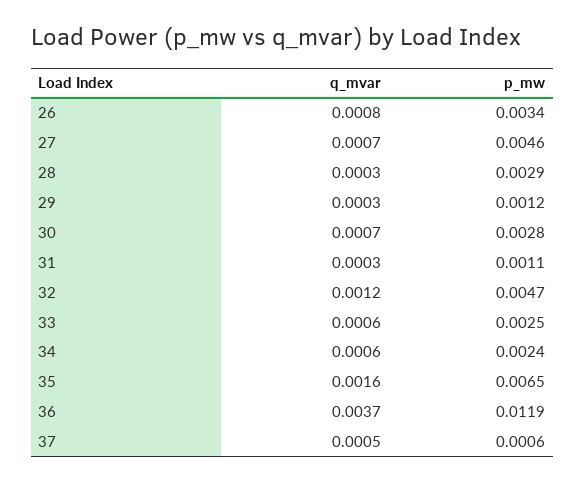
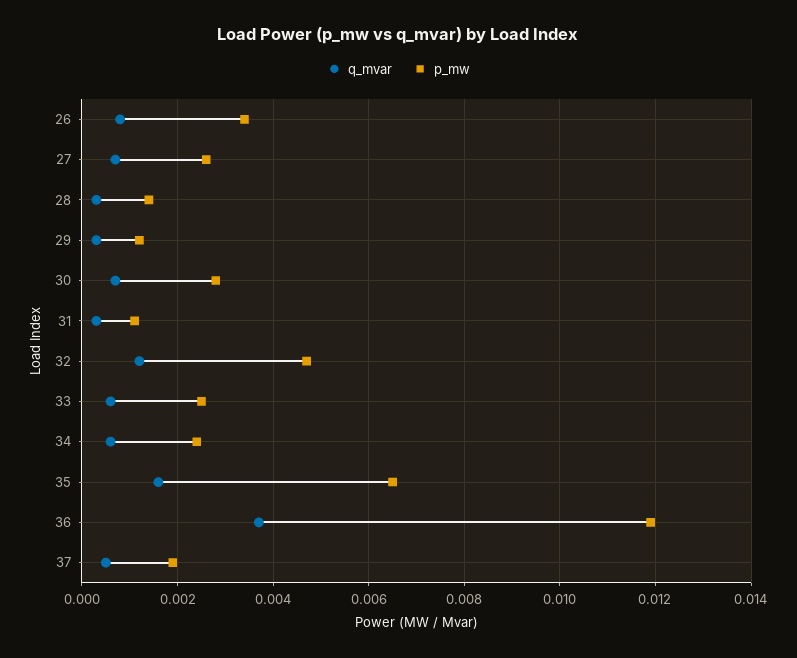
  {
    "q_mvar": {
      "26": 0.0008,
      "27": 0.0007,
      "28": 0.0003,
      "29": 0.0003,
      "30": 0.0007,
      "31": 0.0003,
      "32": 0.0012,
      "33": 0.0006,
      "34": 0.0006,
      "35": 0.0016,
      "36": 0.0037,
      "37": 0.0005
    },
    "p_mw": {
      "26": 0.0034,
-     "27": 0.0046,
+     "27": 0.0025,
-     "28": 0.0029,
+     "28": 0.0015,
      "29": 0.0012,
      "30": 0.0028,
      "31": 0.0011,
      "32": 0.0047,
      "33": 0.0025,
      "34": 0.0024,
      "35": 0.0065,
      "36": 0.0119,
-     "37": 0.0006
+     "37": 0.002
    }
  }

